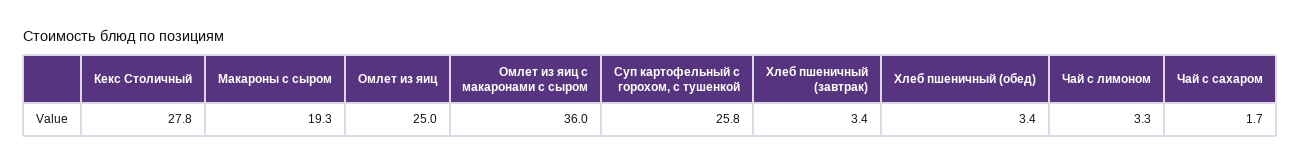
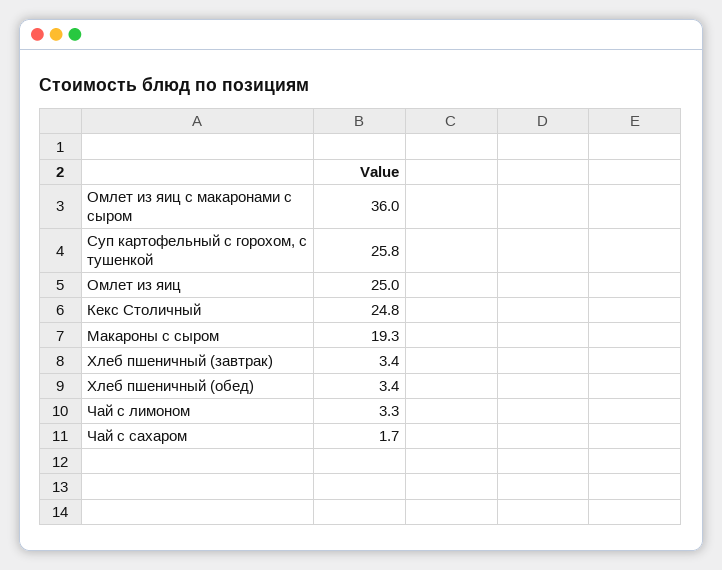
  {
-   "Кекс Столичный": 27.8,
+   "Кекс Столичный": 24.8,
    "Макароны с сыром": 19.3,
    "Омлет из яиц": 25,
    "Омлет из яиц с макаронами с сыром": 36,
    "Суп картофельный с горохом, с тушенкой": 25.8,
    "Хлеб пшеничный (завтрак)": 3.4,
    "Хлеб пшеничный (обед)": 3.4,
    "Чай с лимоном": 3.3,
    "Чай с сахаром": 1.7
  }

